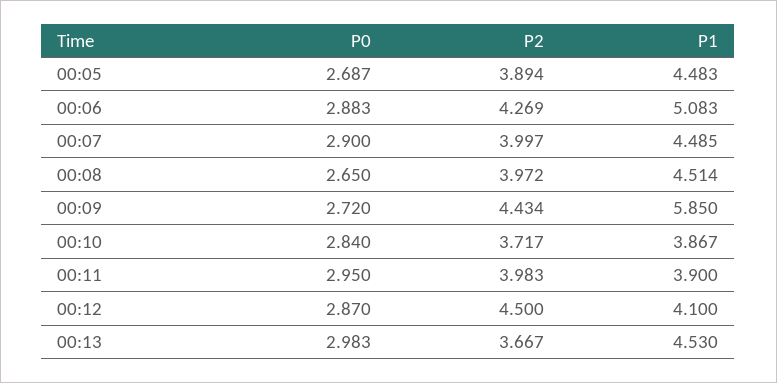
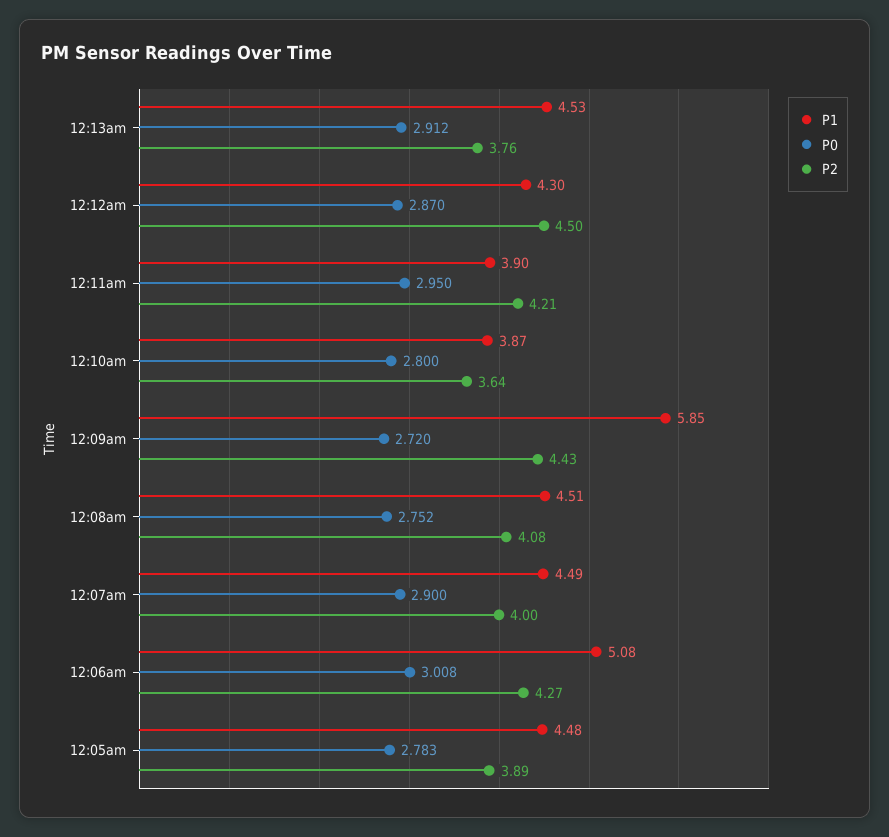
  {
    "P0": {
-     "00:05": 2.687,
+     "00:05": 2.783,
-     "00:06": 2.883,
+     "00:06": 3.008,
      "00:07": 2.9,
-     "00:08": 2.65,
+     "00:08": 2.752,
      "00:09": 2.72,
-     "00:10": 2.84,
+     "00:10": 2.8,
      "00:11": 2.95,
      "00:12": 2.87,
-     "00:13": 2.983
+     "00:13": 2.912
    },
    "P2": {
      "00:05": 3.894,
      "00:06": 4.269,
      "00:07": 3.997,
-     "00:08": 3.972,
+     "00:08": 4.08,
      "00:09": 4.434,
-     "00:10": 3.717,
+     "00:10": 3.64,
-     "00:11": 3.983,
+     "00:11": 4.21,
      "00:12": 4.5,
-     "00:13": 3.667
+     "00:13": 3.76
    },
    "P1": {
      "00:05": 4.483,
      "00:06": 5.083,
      "00:07": 4.485,
      "00:08": 4.514,
      "00:09": 5.85,
      "00:10": 3.867,
      "00:11": 3.9,
-     "00:12": 4.1,
+     "00:12": 4.3,
      "00:13": 4.53
    }
  }

